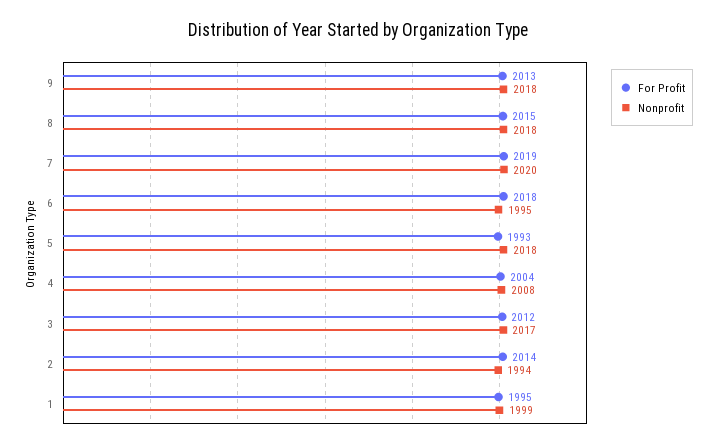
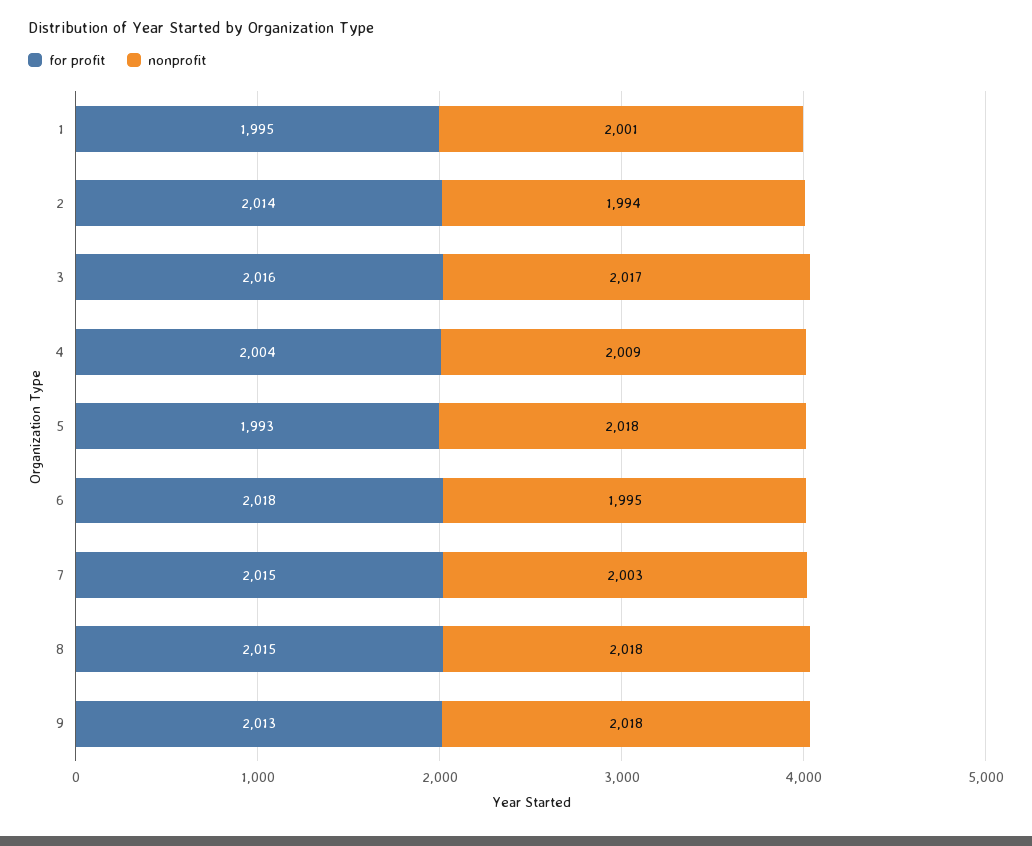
  {
    "For Profit": {
      "9": 2013,
      "8": 2015,
-     "7": 2019,
+     "7": 2015,
      "6": 2018,
      "5": 1993,
      "4": 2004,
-     "3": 2012,
+     "3": 2016,
      "2": 2014,
      "1": 1995
    },
    "Nonprofit": {
      "9": 2018,
      "8": 2018,
-     "7": 2020,
+     "7": 2003,
      "6": 1995,
      "5": 2018,
-     "4": 2008,
+     "4": 2009,
      "3": 2017,
      "2": 1994,
-     "1": 1999
+     "1": 2001
    }
  }

